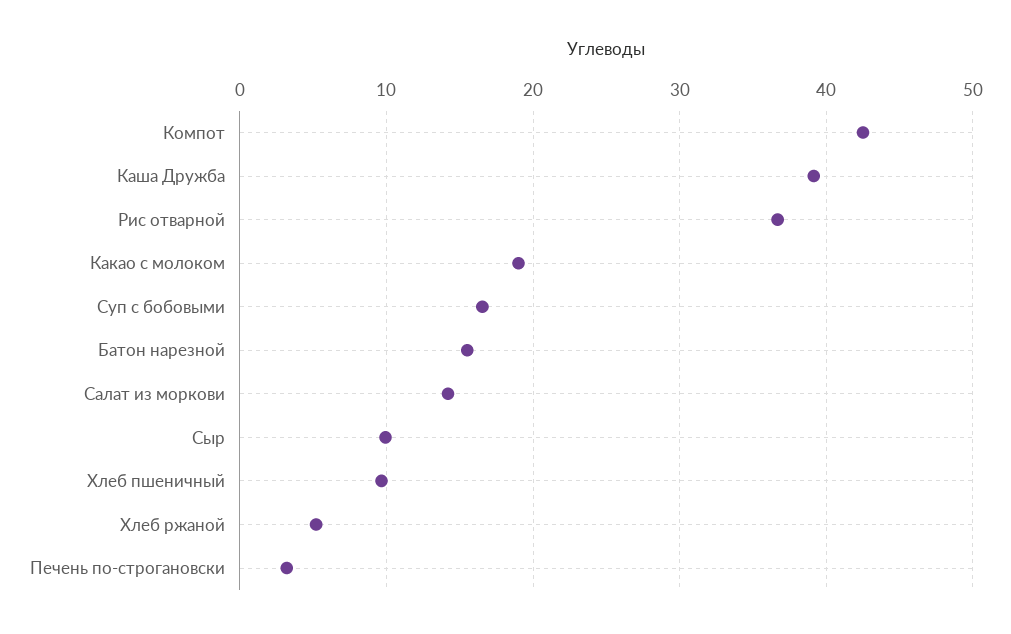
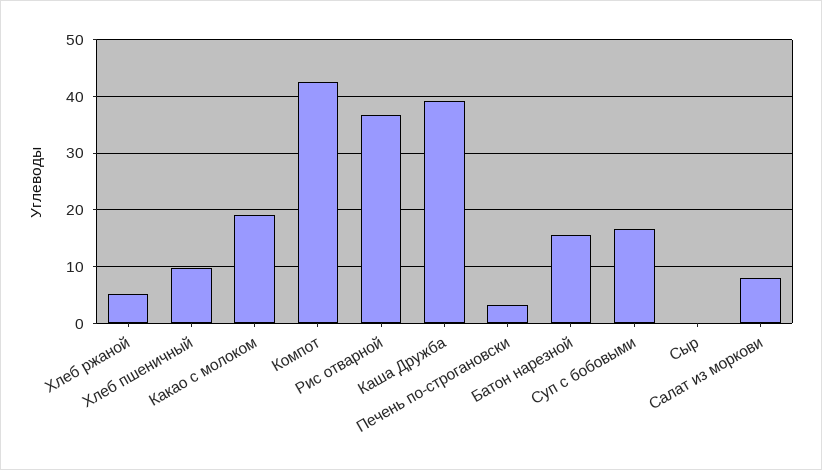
  {
    "Компот": 43,
    "Каша Дружба": 39,
    "Рис отварной": 37,
    "Какао с молоком": 19,
    "Суп с бобовыми": 17,
    "Батон нарезной": 16,
-   "Салат из моркови": 14,
+   "Салат из моркови": 8,
-   "Сыр": 10,
+   "Сыр": 0,
    "Хлеб пшеничный": 10,
    "Хлеб ржаной": 5,
    "Печень по-строгановски": 3
  }

